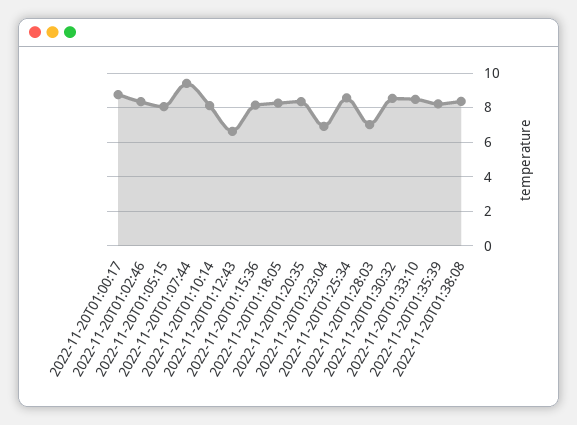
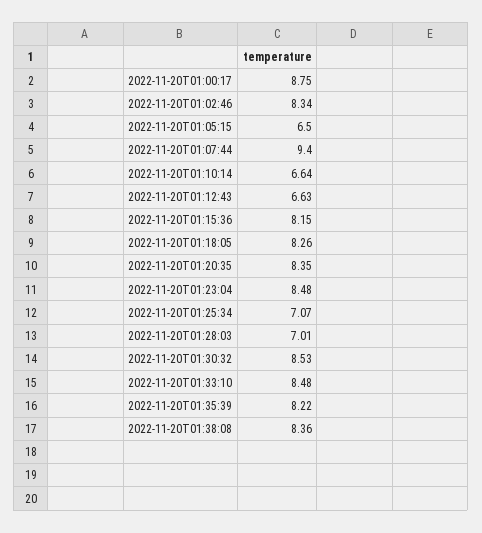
  {
    "2022-11-20T01:00:17": 8.75,
    "2022-11-20T01:02:46": 8.34,
-   "2022-11-20T01:05:15": 8,
+   "2022-11-20T01:05:15": 6.5,
    "2022-11-20T01:07:44": 9.4,
-   "2022-11-20T01:10:14": 8,
+   "2022-11-20T01:10:14": 6.64,
    "2022-11-20T01:12:43": 6.63,
    "2022-11-20T01:15:36": 8.15,
    "2022-11-20T01:18:05": 8.26,
    "2022-11-20T01:20:35": 8.35,
-   "2022-11-20T01:23:04": 7,
+   "2022-11-20T01:23:04": 8.48,
-   "2022-11-20T01:25:34": 8.5,
+   "2022-11-20T01:25:34": 7.07,
    "2022-11-20T01:28:03": 7.01,
    "2022-11-20T01:30:32": 8.53,
    "2022-11-20T01:33:10": 8.48,
    "2022-11-20T01:35:39": 8.22,
    "2022-11-20T01:38:08": 8.36
  }

